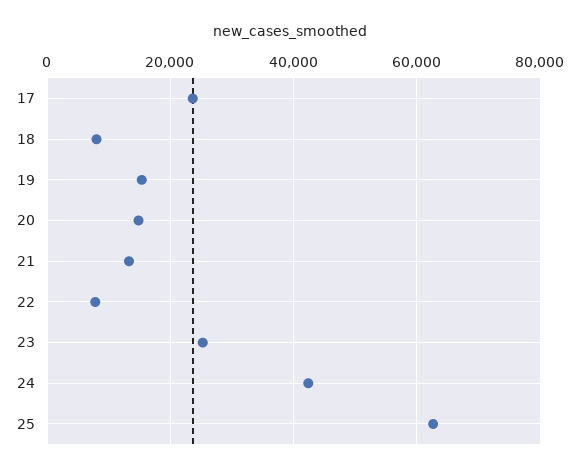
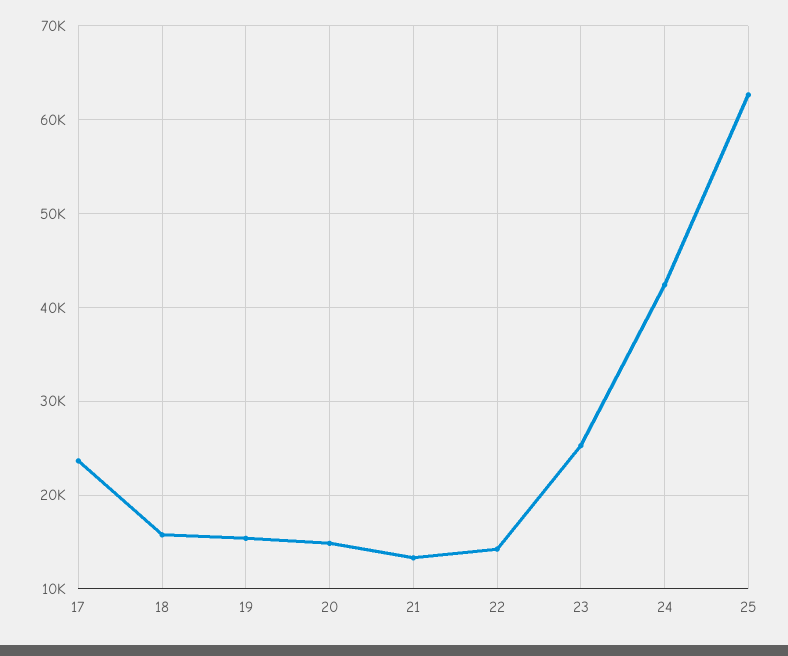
  {
    "17": 24000,
-   "18": 8000,
+   "18": 16000,
    "19": 15000,
    "20": 15000,
    "21": 13000,
-   "22": 8000,
+   "22": 14000,
    "23": 25000,
    "24": 42000,
    "25": 63000
  }

